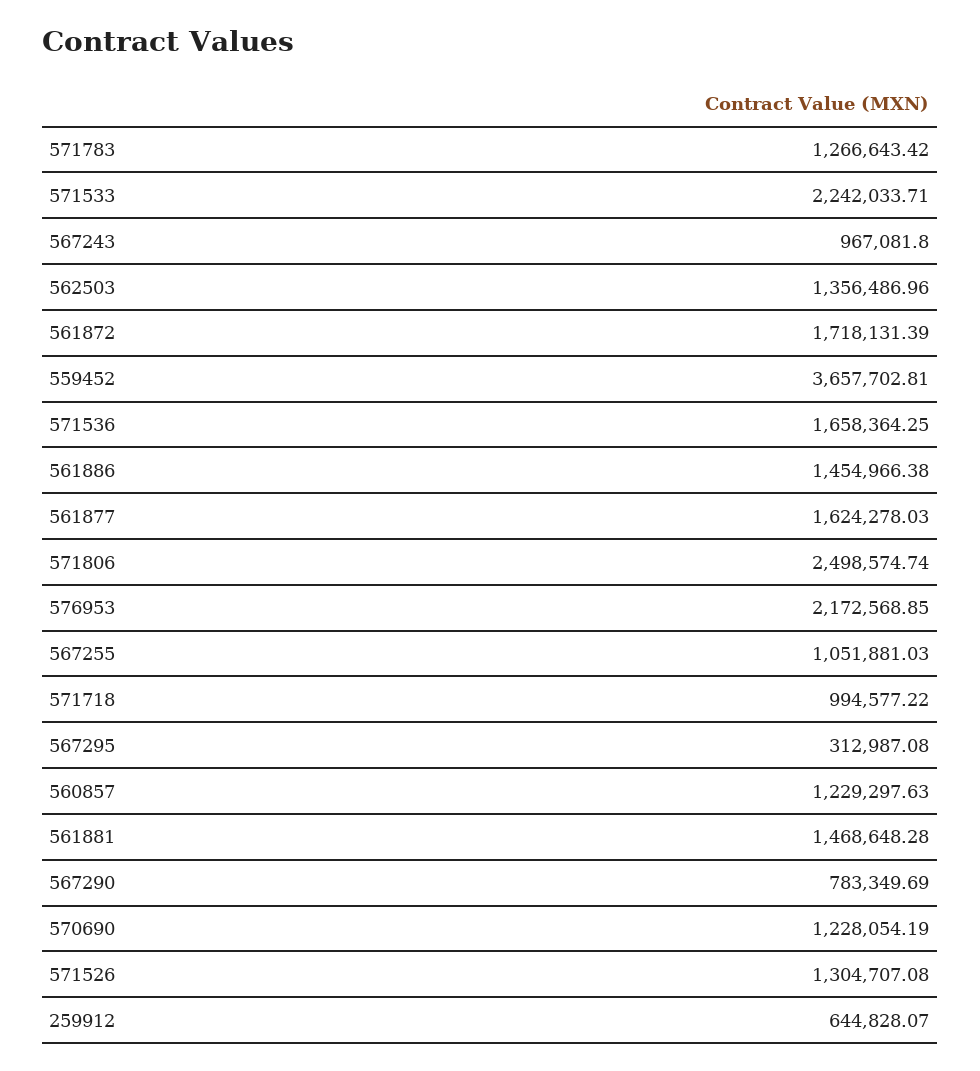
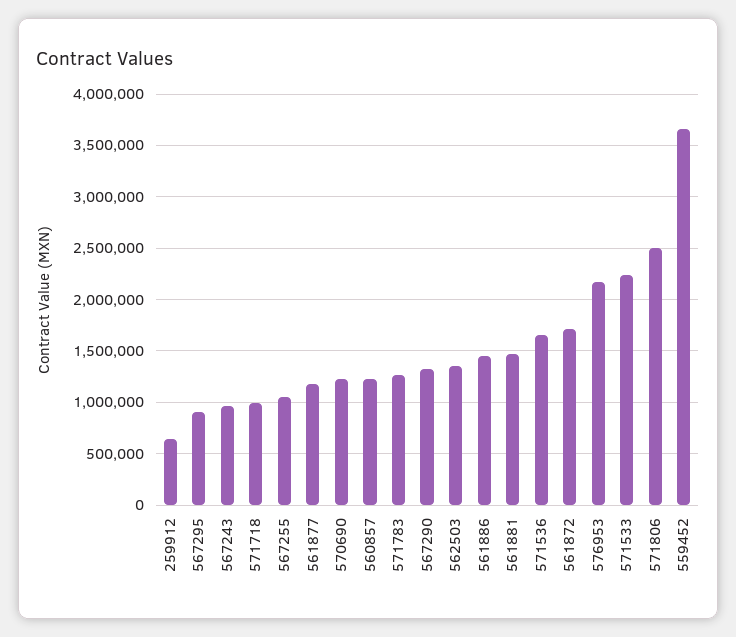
  {
    "571783": 1266643.42,
    "571533": 2242033.71,
    "567243": 967081.8,
    "562503": 1356486.96,
    "561872": 1718131.39,
    "559452": 3657702.81,
    "571536": 1658364.25,
    "561886": 1454966.38,
-   "561877": 1624278.03,
+   "561877": 1200000,
    "571806": 2498574.74,
    "576953": 2172568.85,
    "567255": 1051881.03,
    "571718": 994577.22,
-   "567295": 312987.08,
+   "567295": 900000,
    "560857": 1229297.63,
    "561881": 1468648.28,
-   "567290": 783349.69,
+   "567290": 1300000,
    "570690": 1228054.19,
-   "571526": 1304707.08,
    "259912": 644828.07
  }

